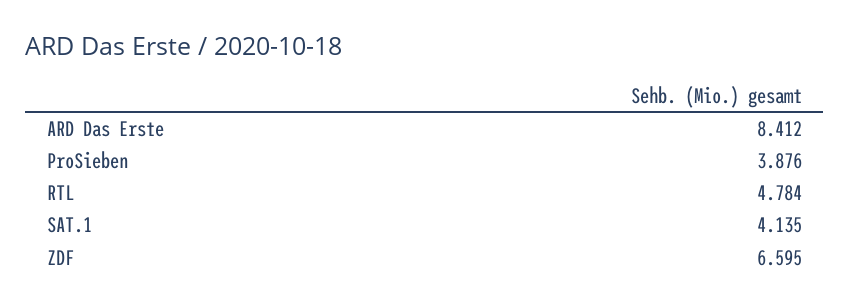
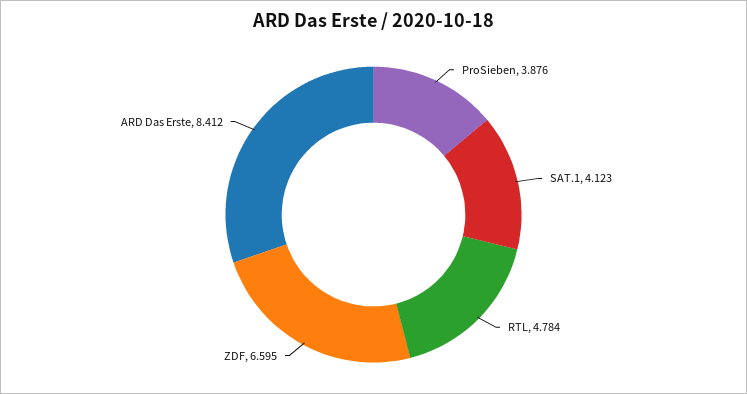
  {
    "ARD Das Erste": 8.412,
    "ProSieben": 3.876,
    "RTL": 4.784,
-   "SAT.1": 4.135,
+   "SAT.1": 4.123,
    "ZDF": 6.595
  }

